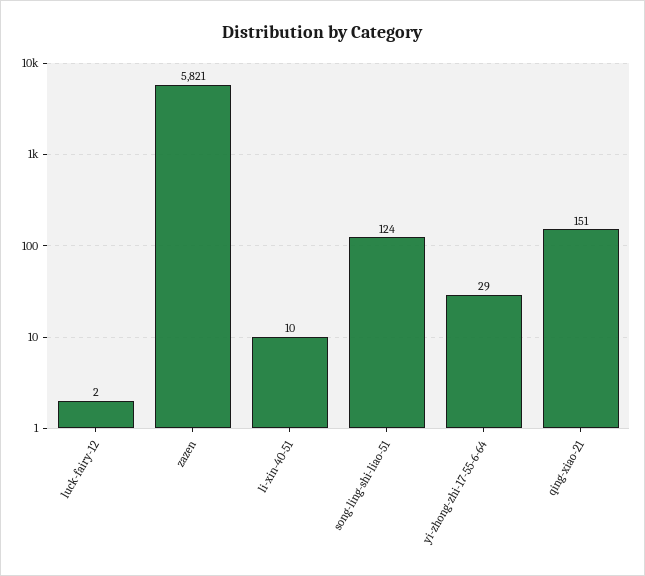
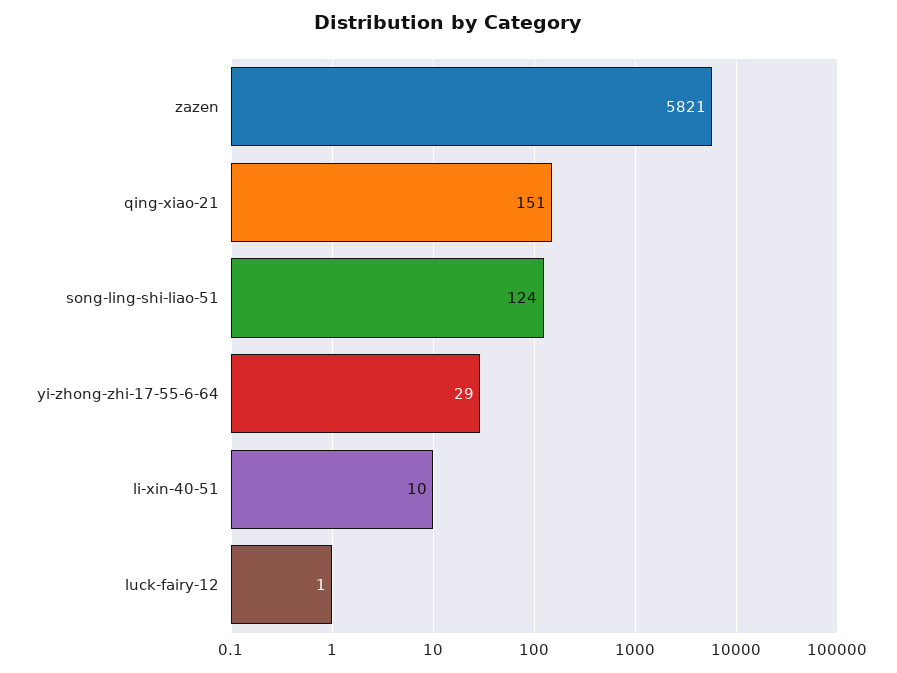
  {
-   "luck-fairy-12": 2,
+   "luck-fairy-12": 1,
    "zazen": 5821,
    "li-xin-40-51": 10,
    "song-ling-shi-liao-51": 124,
    "yi-zhong-zhi-17-55-6-64": 29,
    "qing-xiao-21": 151
  }

